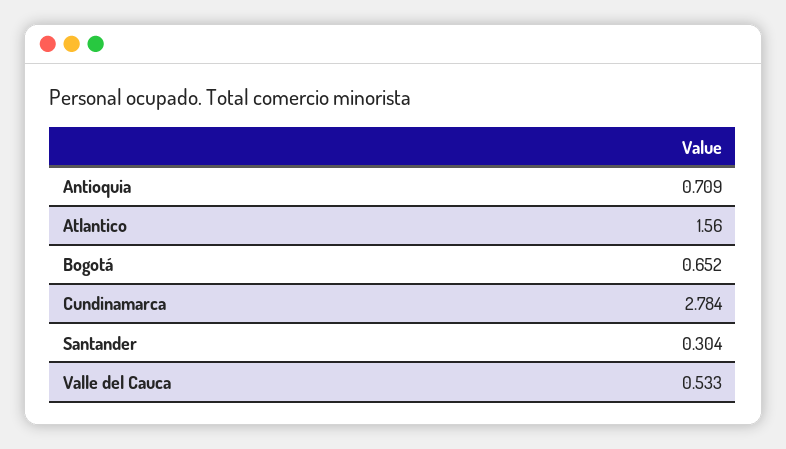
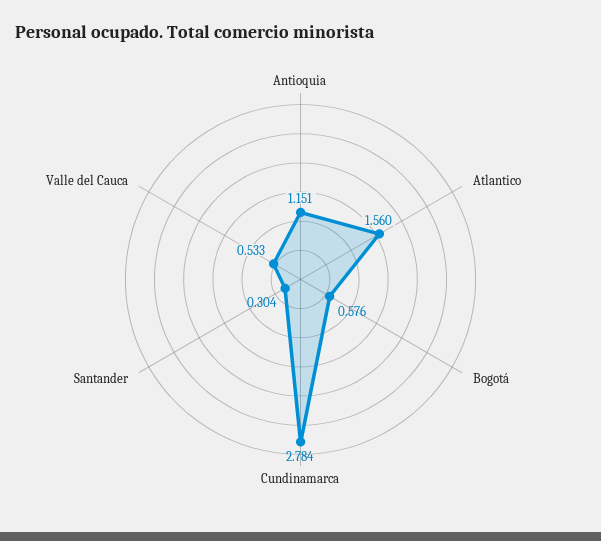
  {
-   "Antioquia": 0.709,
+   "Antioquia": 1.151,
    "Atlantico": 1.56,
-   "Bogotá": 0.652,
+   "Bogotá": 0.576,
    "Cundinamarca": 2.784,
    "Santander": 0.304,
    "Valle del Cauca": 0.533
  }

